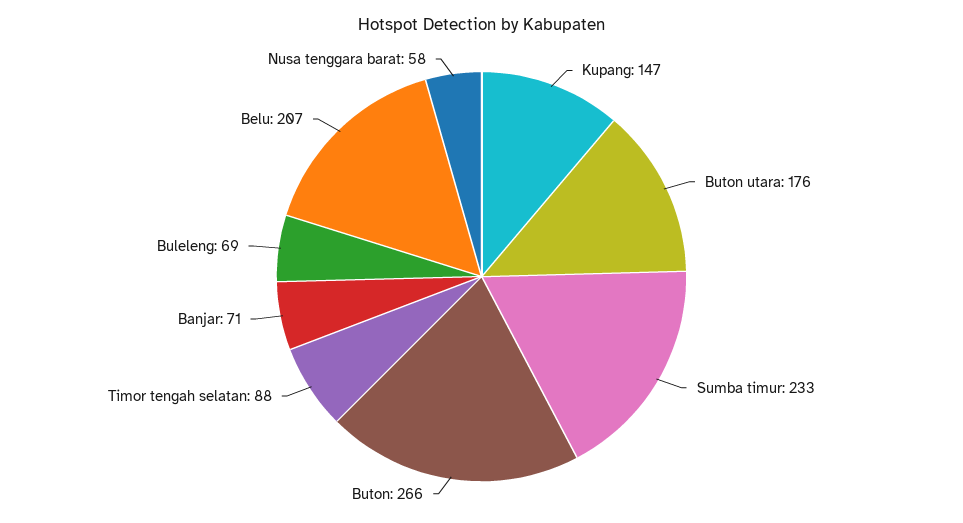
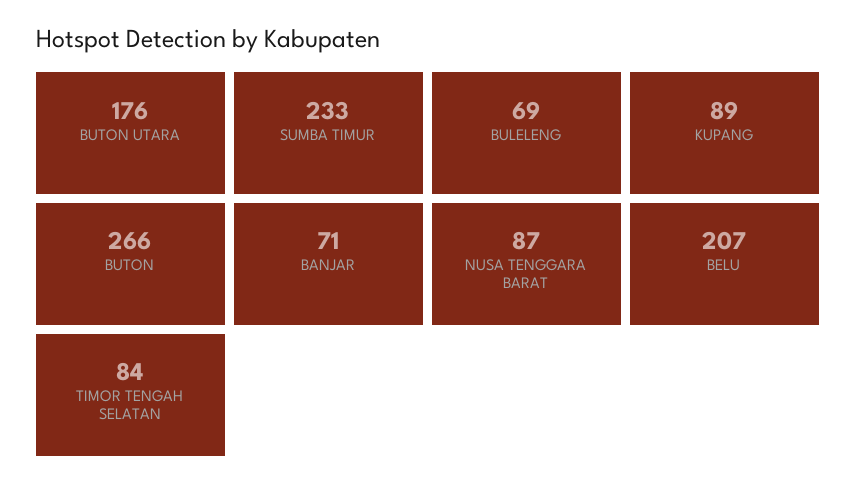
  {
-   "Kupang": 147,
+   "Kupang": 89,
    "Buton utara": 176,
    "Sumba timur": 233,
    "Buton": 266,
-   "Timor tengah selatan": 88,
+   "Timor tengah selatan": 84,
    "Banjar": 71,
    "Buleleng": 69,
    "Belu": 207,
-   "Nusa tenggara barat": 58
+   "Nusa tenggara barat": 87
  }

